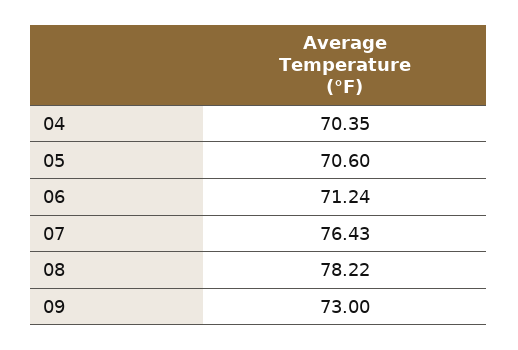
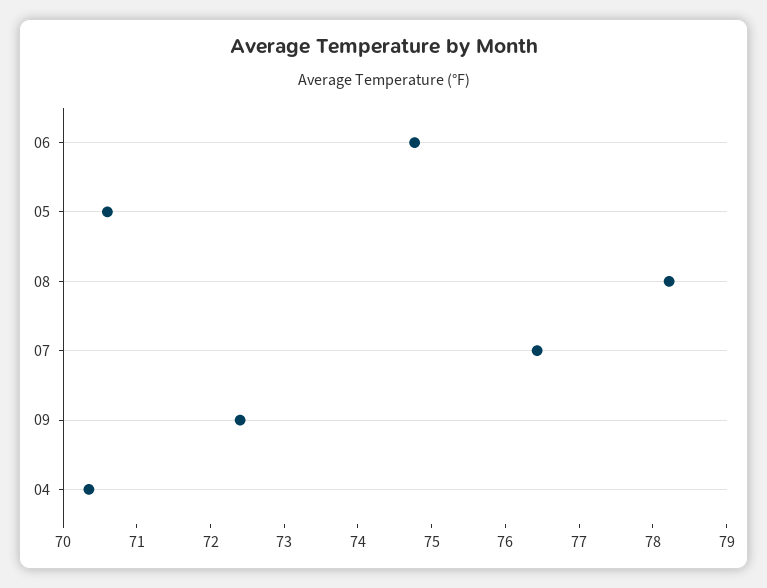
  {
    "04": 70.35,
    "05": 70.6,
-   "06": 71.24,
+   "06": 74.8,
    "07": 76.43,
    "08": 78.22,
-   "09": 73
+   "09": 72.4
  }

